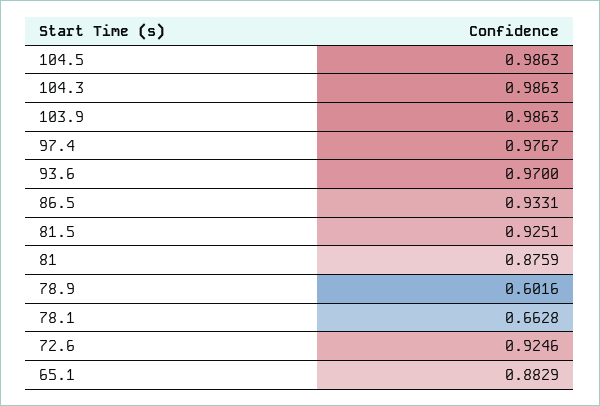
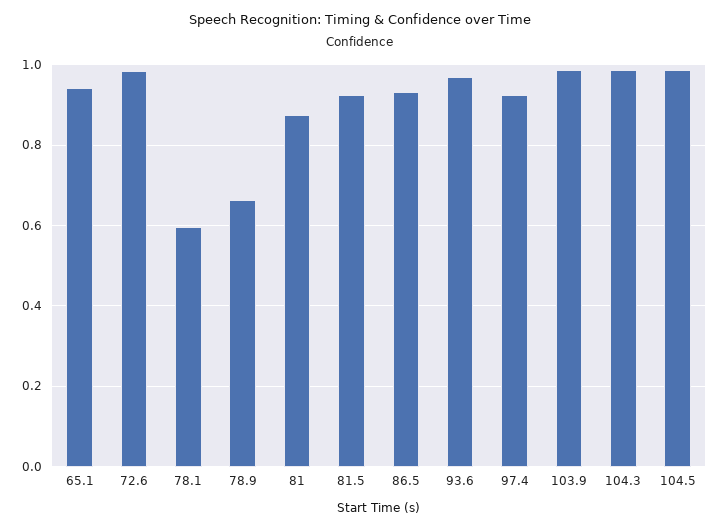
  {
    "104.5": 0.9863,
    "104.3": 0.9863,
    "103.9": 0.9863,
-   "97.4": 0.9767,
+   "97.4": 0.92,
    "93.6": 0.97,
    "86.5": 0.9331,
    "81.5": 0.9251,
    "81": 0.8759,
-   "78.9": 0.6016,
+   "78.9": 0.66,
-   "78.1": 0.6628,
+   "78.1": 0.6,
-   "72.6": 0.9246,
+   "72.6": 0.98,
-   "65.1": 0.8829
+   "65.1": 0.94
  }

